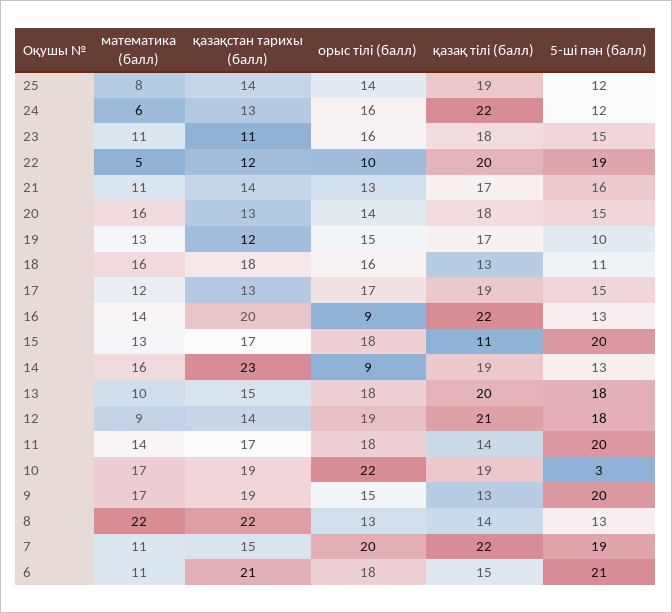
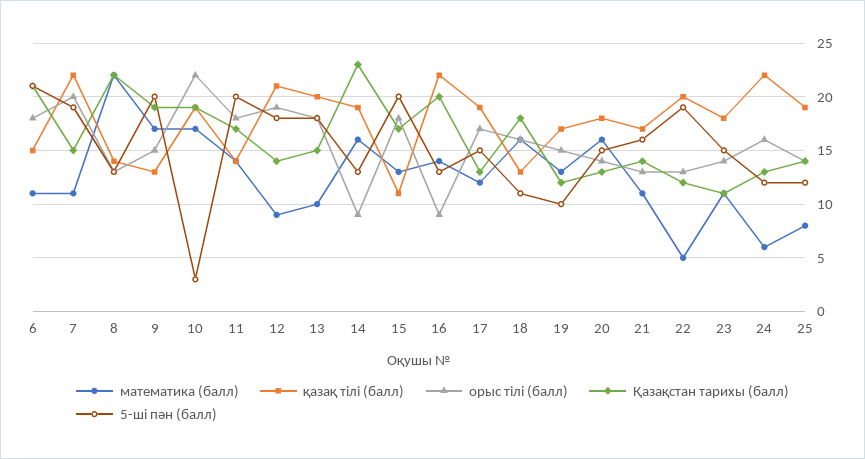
  {
    "математика (балл)": {
      "25": 8,
      "24": 6,
      "23": 11,
      "22": 5,
      "21": 11,
      "20": 16,
      "19": 13,
      "18": 16,
      "17": 12,
      "16": 14,
      "15": 13,
      "14": 16,
      "13": 10,
      "12": 9,
      "11": 14,
      "10": 17,
      "9": 17,
      "8": 22,
      "7": 11,
      "6": 11
    },
    "қазақстан тарихы (балл)": {
      "25": 14,
      "24": 13,
      "23": 11,
      "22": 12,
      "21": 14,
      "20": 13,
      "19": 12,
      "18": 18,
      "17": 13,
      "16": 20,
      "15": 17,
      "14": 23,
      "13": 15,
      "12": 14,
      "11": 17,
      "10": 19,
      "9": 19,
      "8": 22,
      "7": 15,
      "6": 21
    },
    "орыс тілі (балл)": {
      "25": 14,
      "24": 16,
-     "23": 16,
+     "23": 14,
-     "22": 10,
+     "22": 13,
      "21": 13,
      "20": 14,
      "19": 15,
      "18": 16,
      "17": 17,
      "16": 9,
      "15": 18,
      "14": 9,
      "13": 18,
      "12": 19,
      "11": 18,
      "10": 22,
      "9": 15,
      "8": 13,
      "7": 20,
      "6": 18
    },
    "қазақ тілі (балл)": {
      "25": 19,
      "24": 22,
      "23": 18,
      "22": 20,
      "21": 17,
      "20": 18,
      "19": 17,
      "18": 13,
      "17": 19,
      "16": 22,
      "15": 11,
      "14": 19,
      "13": 20,
      "12": 21,
      "11": 14,
      "10": 19,
      "9": 13,
      "8": 14,
      "7": 22,
      "6": 15
    },
    "5-ші пән (балл)": {
      "25": 12,
      "24": 12,
      "23": 15,
      "22": 19,
      "21": 16,
      "20": 15,
      "19": 10,
      "18": 11,
      "17": 15,
      "16": 13,
      "15": 20,
      "14": 13,
      "13": 18,
      "12": 18,
      "11": 20,
      "10": 3,
      "9": 20,
      "8": 13,
      "7": 19,
      "6": 21
    }
  }

